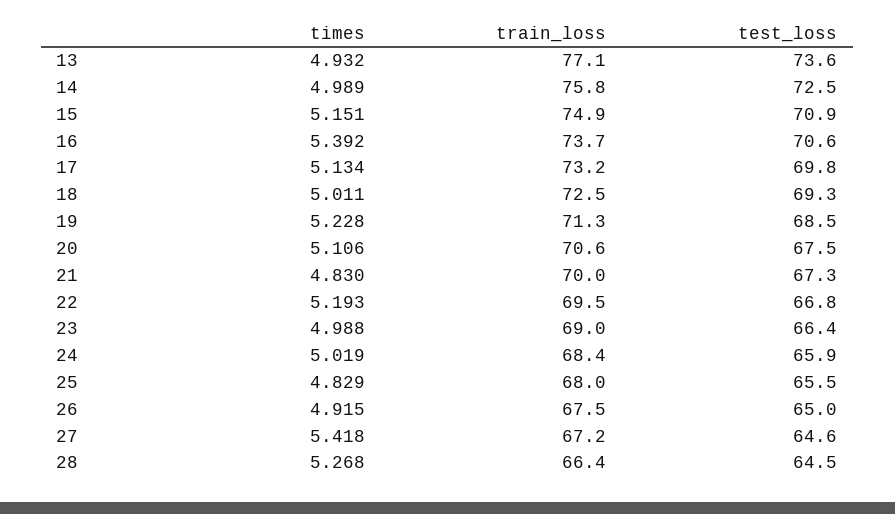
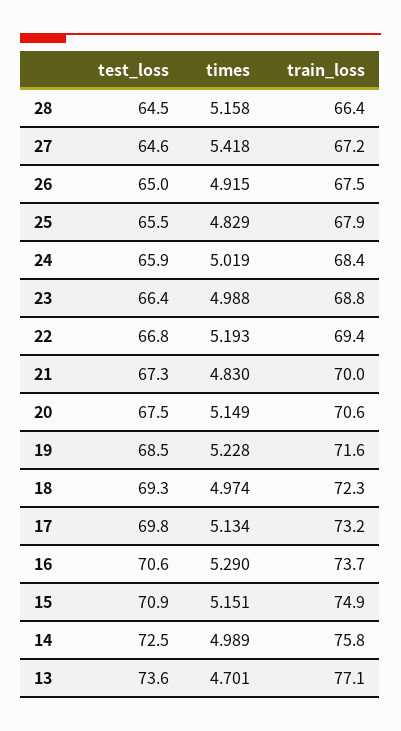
  {
    "times": {
-     "13": 4.932,
+     "13": 4.701,
      "14": 4.989,
      "15": 5.151,
-     "16": 5.392,
+     "16": 5.29,
      "17": 5.134,
-     "18": 5.011,
+     "18": 4.974,
      "19": 5.228,
-     "20": 5.106,
+     "20": 5.149,
      "21": 4.83,
      "22": 5.193,
      "23": 4.988,
      "24": 5.019,
      "25": 4.829,
      "26": 4.915,
      "27": 5.418,
-     "28": 5.268
+     "28": 5.158
    },
    "train_loss": {
      "13": 77.1,
      "14": 75.8,
      "15": 74.9,
      "16": 73.7,
      "17": 73.2,
-     "18": 72.5,
+     "18": 72.3,
-     "19": 71.3,
+     "19": 71.6,
      "20": 70.6,
      "21": 70,
-     "22": 69.5,
+     "22": 69.4,
-     "23": 69,
+     "23": 68.8,
      "24": 68.4,
-     "25": 68,
+     "25": 67.9,
      "26": 67.5,
      "27": 67.2,
      "28": 66.4
    },
    "test_loss": {
      "13": 73.6,
      "14": 72.5,
      "15": 70.9,
      "16": 70.6,
      "17": 69.8,
      "18": 69.3,
      "19": 68.5,
      "20": 67.5,
      "21": 67.3,
      "22": 66.8,
      "23": 66.4,
      "24": 65.9,
      "25": 65.5,
      "26": 65,
      "27": 64.6,
      "28": 64.5
    }
  }

